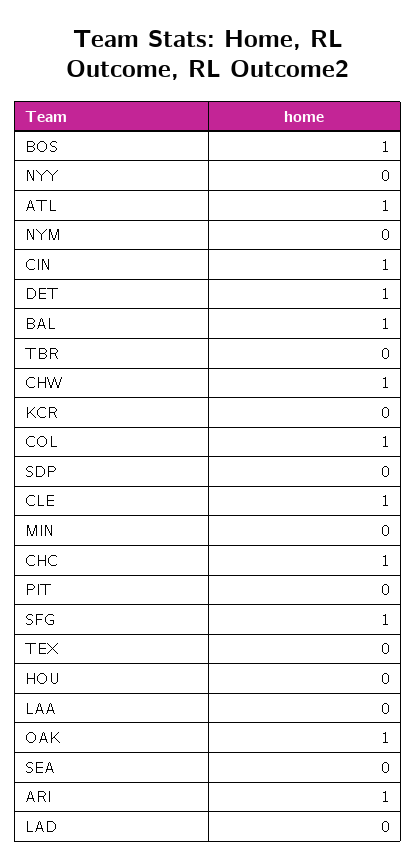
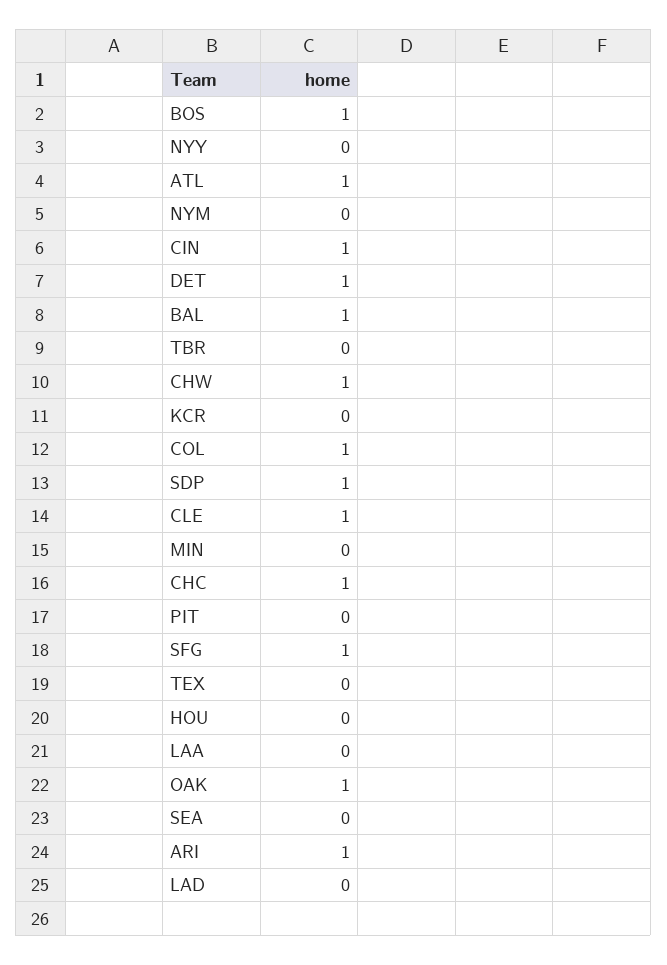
  {
    "BOS": 1,
    "NYY": 0,
    "ATL": 1,
    "NYM": 0,
    "CIN": 1,
    "DET": 1,
    "BAL": 1,
    "TBR": 0,
    "CHW": 1,
    "KCR": 0,
    "COL": 1,
-   "SDP": 0,
+   "SDP": 1,
    "CLE": 1,
    "MIN": 0,
    "CHC": 1,
    "PIT": 0,
    "SFG": 1,
    "TEX": 0,
    "HOU": 0,
    "LAA": 0,
    "OAK": 1,
    "SEA": 0,
    "ARI": 1,
    "LAD": 0
  }

